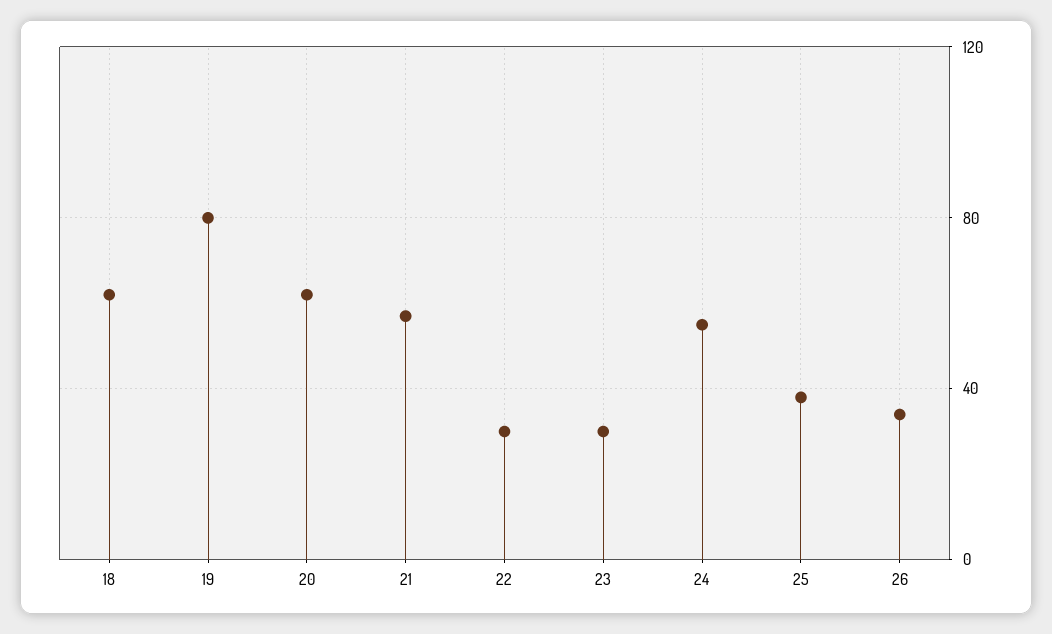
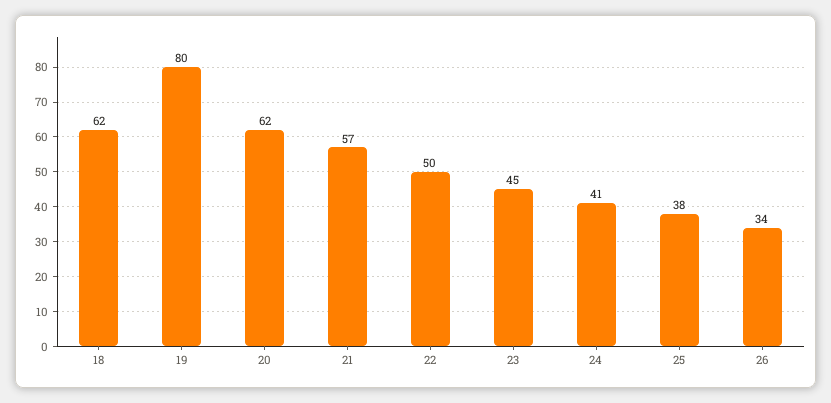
  {
    "18": 62,
    "19": 80,
    "20": 62,
    "21": 57,
-   "22": 30,
+   "22": 50,
-   "23": 30,
+   "23": 45,
-   "24": 55,
+   "24": 41,
    "25": 38,
    "26": 34
  }

